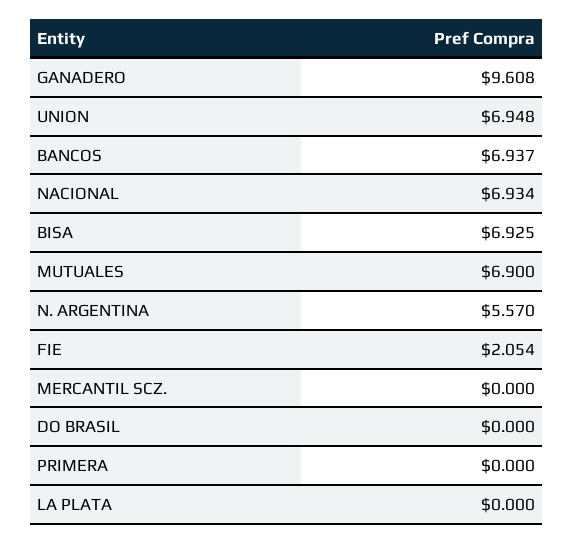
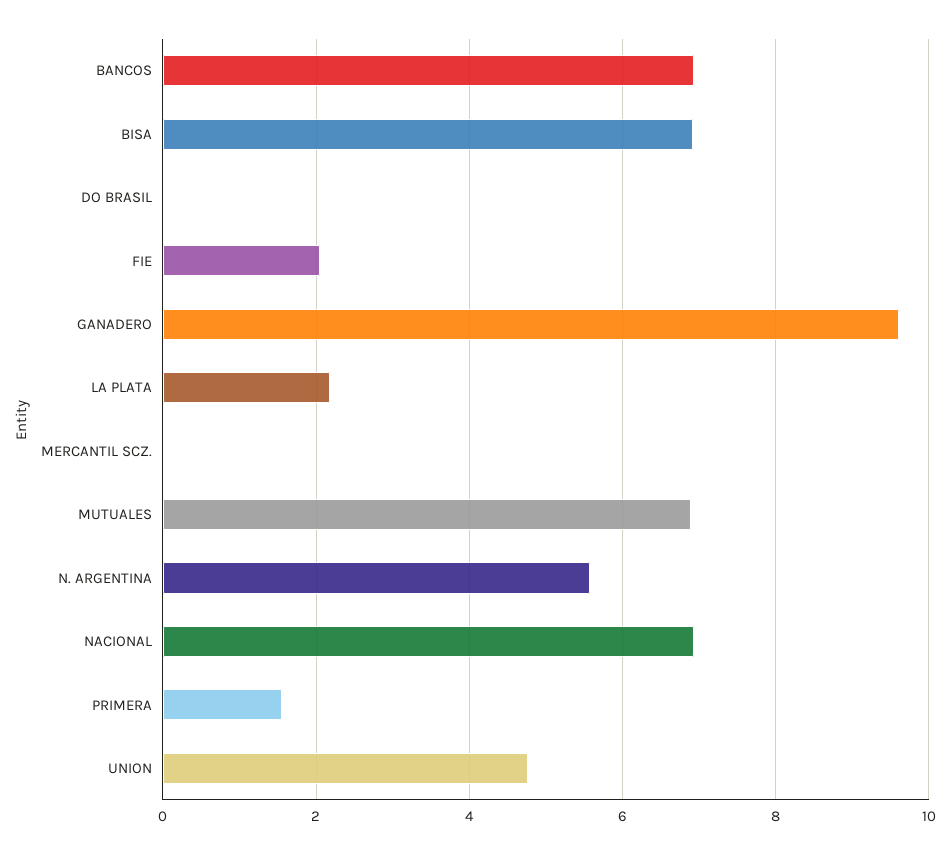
  {
    "GANADERO": 9.608,
-   "UNION": 6.948,
+   "UNION": 4.8,
    "BANCOS": 6.937,
    "NACIONAL": 6.934,
    "BISA": 6.925,
    "MUTUALES": 6.9,
    "N. ARGENTINA": 5.57,
    "FIE": 2.054,
    "MERCANTIL SCZ.": 0,
    "DO BRASIL": 0,
-   "PRIMERA": 0,
+   "PRIMERA": 1.6,
-   "LA PLATA": 0
+   "LA PLATA": 2.2
  }

